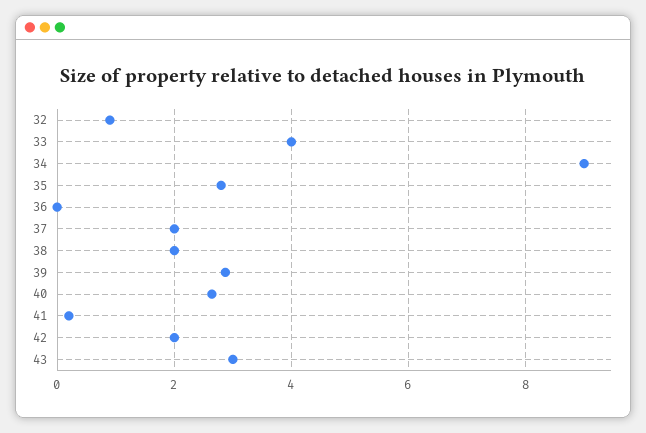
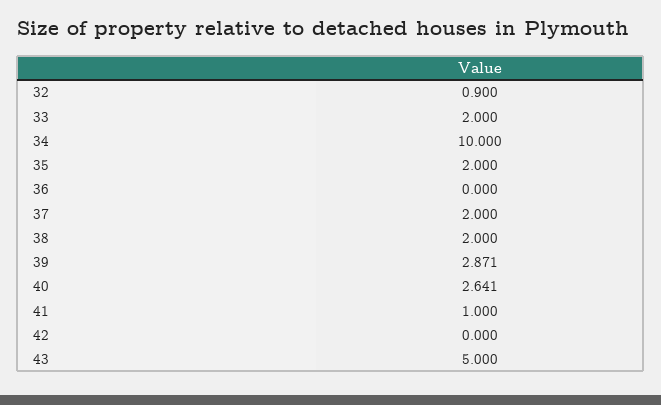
  {
    "32": 0.9,
-   "33": 4,
+   "33": 2,
-   "34": 9,
+   "34": 10,
-   "35": 2.8,
+   "35": 2,
    "36": 0,
    "37": 2,
    "38": 2,
    "39": 2.871,
    "40": 2.641,
-   "41": 0.2,
+   "41": 1,
-   "42": 2,
+   "42": 0,
-   "43": 3
+   "43": 5
  }

